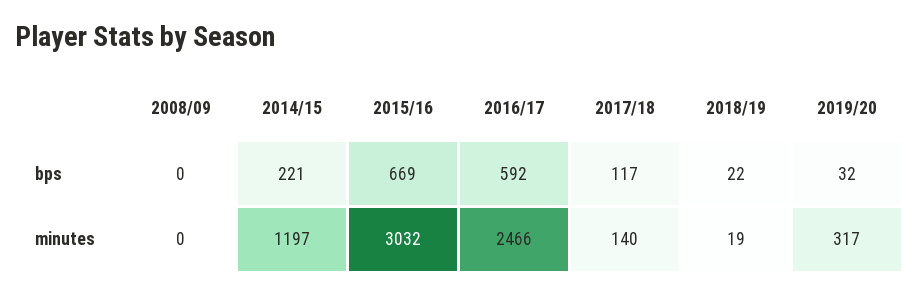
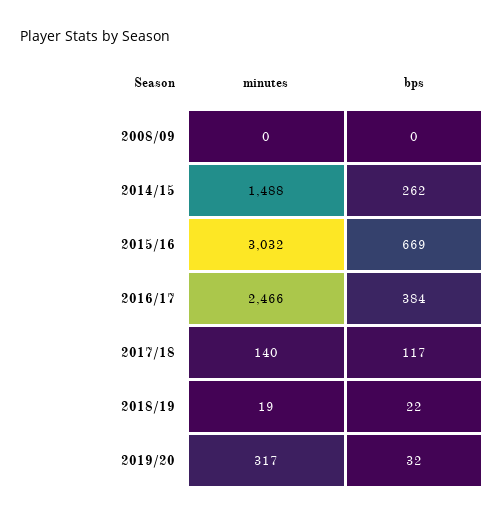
  {
    "2008/09": {
      "bps": 0,
      "minutes": 0
    },
    "2014/15": {
-     "bps": 221,
+     "bps": 262,
-     "minutes": 1197
+     "minutes": 1488
    },
    "2015/16": {
      "bps": 669,
      "minutes": 3032
    },
    "2016/17": {
-     "bps": 592,
+     "bps": 384,
      "minutes": 2466
    },
    "2017/18": {
      "bps": 117,
      "minutes": 140
    },
    "2018/19": {
      "bps": 22,
      "minutes": 19
    },
    "2019/20": {
      "bps": 32,
      "minutes": 317
    }
  }

